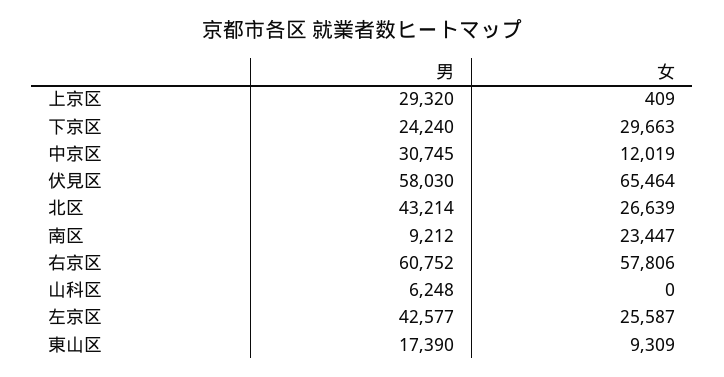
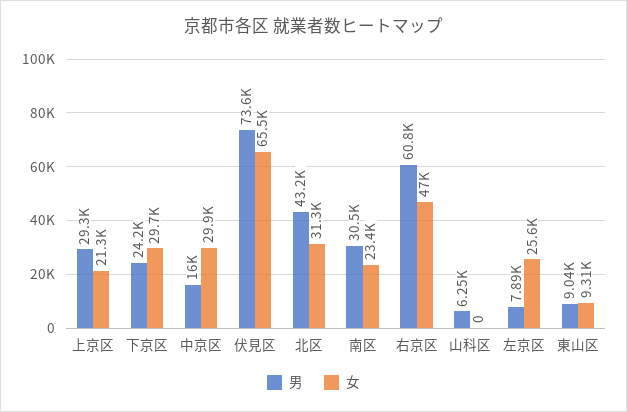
  {
    "男": {
      "上京区": 29320,
      "下京区": 24240,
-     "中京区": 30745,
+     "中京区": 16000,
-     "伏見区": 58030,
+     "伏見区": 73600,
      "北区": 43214,
-     "南区": 9212,
+     "南区": 30500,
      "右京区": 60752,
      "山科区": 6248,
-     "左京区": 42577,
+     "左京区": 7890,
-     "東山区": 17390
+     "東山区": 9040
    },
    "女": {
-     "上京区": 409,
+     "上京区": 21300,
      "下京区": 29663,
-     "中京区": 12019,
+     "中京区": 29900,
      "伏見区": 65464,
-     "北区": 26639,
+     "北区": 31300,
      "南区": 23447,
-     "右京区": 57806,
+     "右京区": 47000,
      "山科区": 0,
      "左京区": 25587,
      "東山区": 9309
    }
  }

